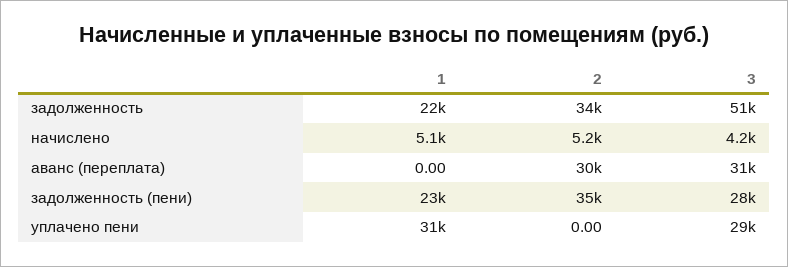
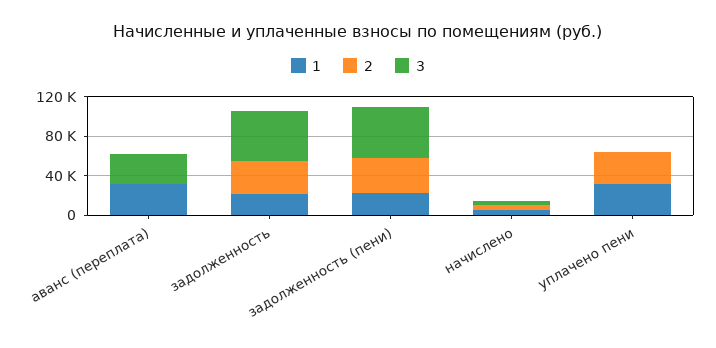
  {
    "1": {
      "задолженность": 22000,
      "начислено": 5100,
-     "аванс (переплата)": 0,
+     "аванс (переплата)": 30000,
      "задолженность (пени)": 23000,
      "уплачено пени": 31000
    },
    "2": {
      "задолженность": 34000,
      "начислено": 5200,
-     "аванс (переплата)": 30000,
+     "аванс (переплата)": 0,
      "задолженность (пени)": 35000,
-     "уплачено пени": 0
+     "уплачено пени": 30000
    },
    "3": {
      "задолженность": 51000,
      "начислено": 4200,
      "аванс (переплата)": 31000,
-     "задолженность (пени)": 28000,
+     "задолженность (пени)": 50000,
-     "уплачено пени": 29000
+     "уплачено пени": 0
    }
  }

